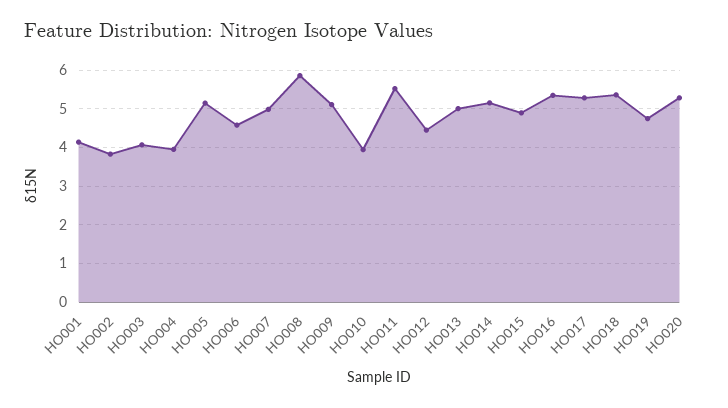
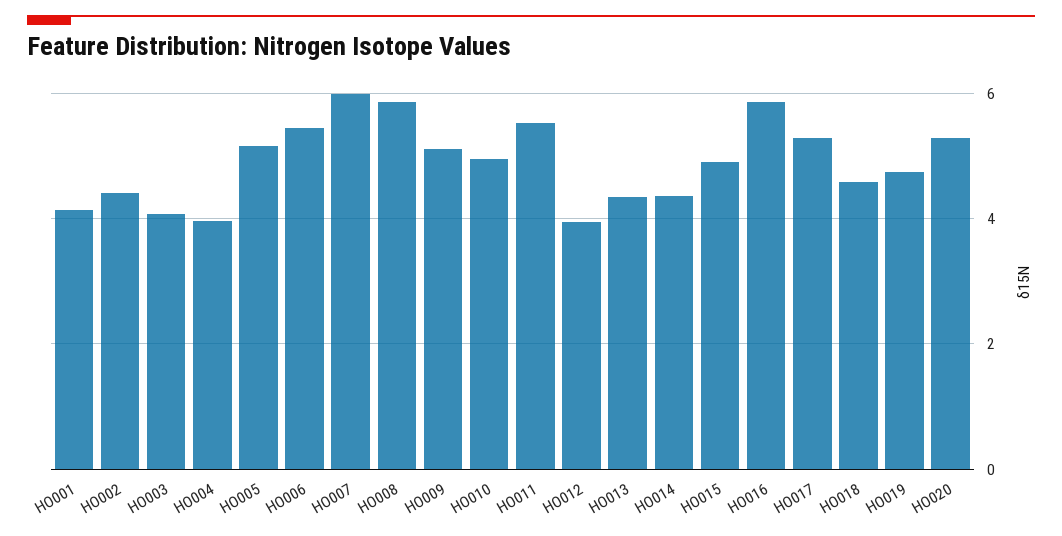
  {
    "HO001": 4.2,
-   "HO002": 3.8,
+   "HO002": 4.4,
    "HO003": 4,
    "HO004": 4,
    "HO005": 5.2,
-   "HO006": 4.6,
+   "HO006": 5.4,
-   "HO007": 5,
+   "HO007": 6,
    "HO008": 5.8,
    "HO009": 5.2,
-   "HO010": 4,
+   "HO010": 5,
    "HO011": 5.6,
-   "HO012": 4.4,
+   "HO012": 4,
-   "HO013": 5,
+   "HO013": 4.4,
-   "HO014": 5.2,
+   "HO014": 4.4,
    "HO015": 4.8,
-   "HO016": 5.4,
+   "HO016": 5.8,
    "HO017": 5.2,
-   "HO018": 5.4,
+   "HO018": 4.6,
    "HO019": 4.8,
    "HO020": 5.2
  }

